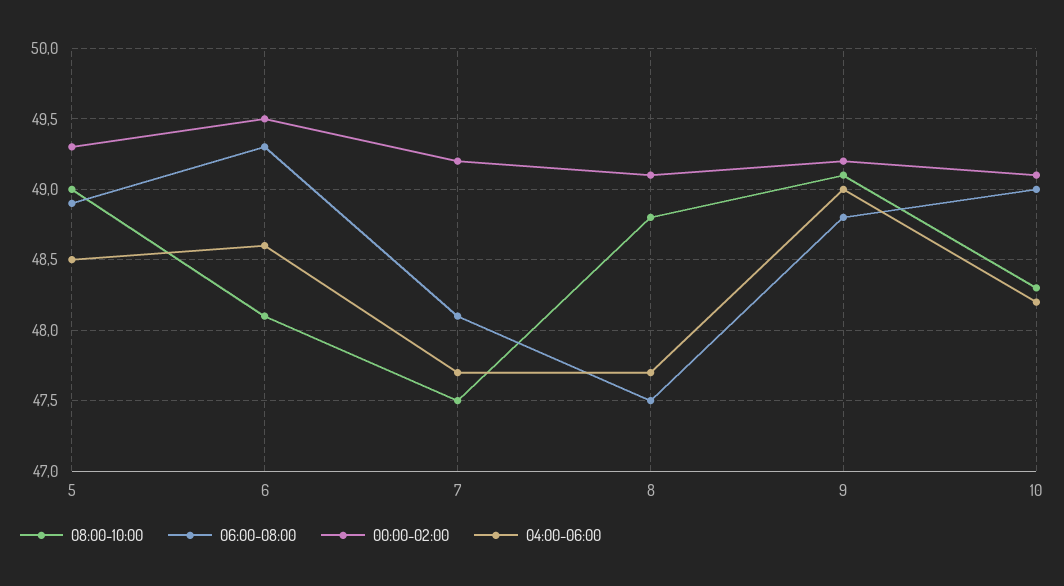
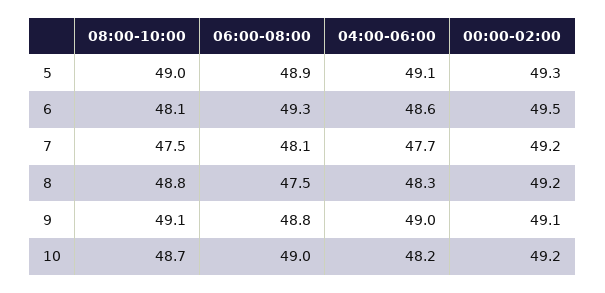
  {
    "08:00-10:00": {
      "5": 49,
      "6": 48.1,
      "7": 47.5,
      "8": 48.8,
      "9": 49.1,
-     "10": 48.3
+     "10": 48.7
    },
    "06:00-08:00": {
      "5": 48.9,
      "6": 49.3,
      "7": 48.1,
      "8": 47.5,
      "9": 48.8,
      "10": 49
    },
    "00:00-02:00": {
      "5": 49.3,
      "6": 49.5,
      "7": 49.2,
-     "8": 49.1,
+     "8": 49.2,
-     "9": 49.2,
+     "9": 49.1,
-     "10": 49.1
+     "10": 49.2
    },
    "04:00-06:00": {
-     "5": 48.5,
+     "5": 49.1,
      "6": 48.6,
      "7": 47.7,
-     "8": 47.7,
+     "8": 48.3,
      "9": 49,
      "10": 48.2
    }
  }

